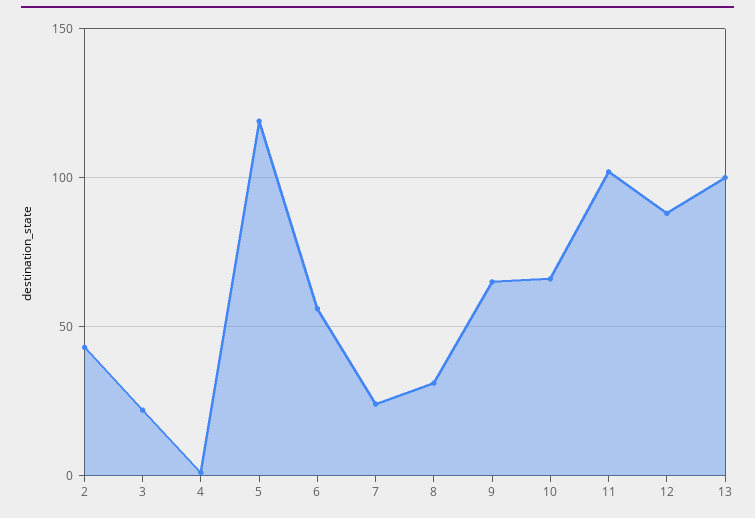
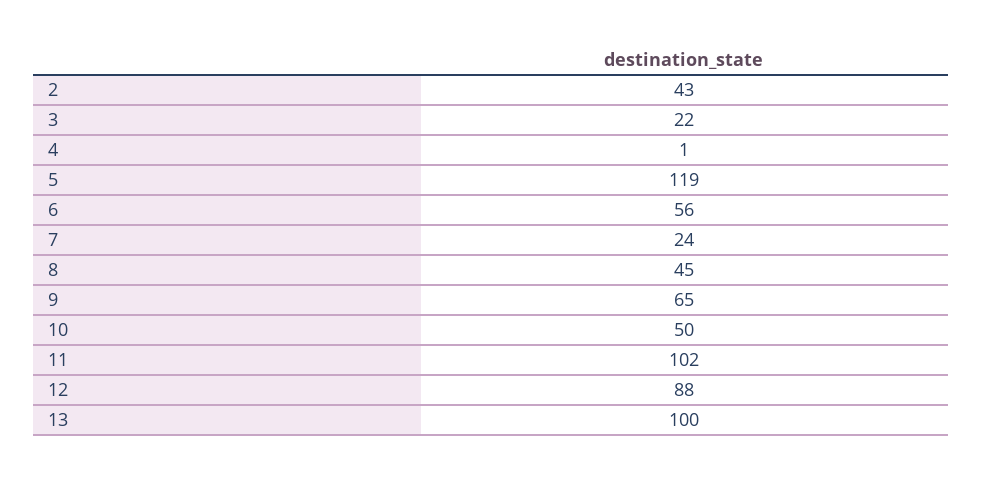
  {
    "2": 43,
    "3": 22,
    "4": 1,
    "5": 119,
    "6": 56,
    "7": 24,
-   "8": 30,
+   "8": 45,
    "9": 65,
-   "10": 65,
+   "10": 50,
    "11": 102,
    "12": 88,
    "13": 100
  }

